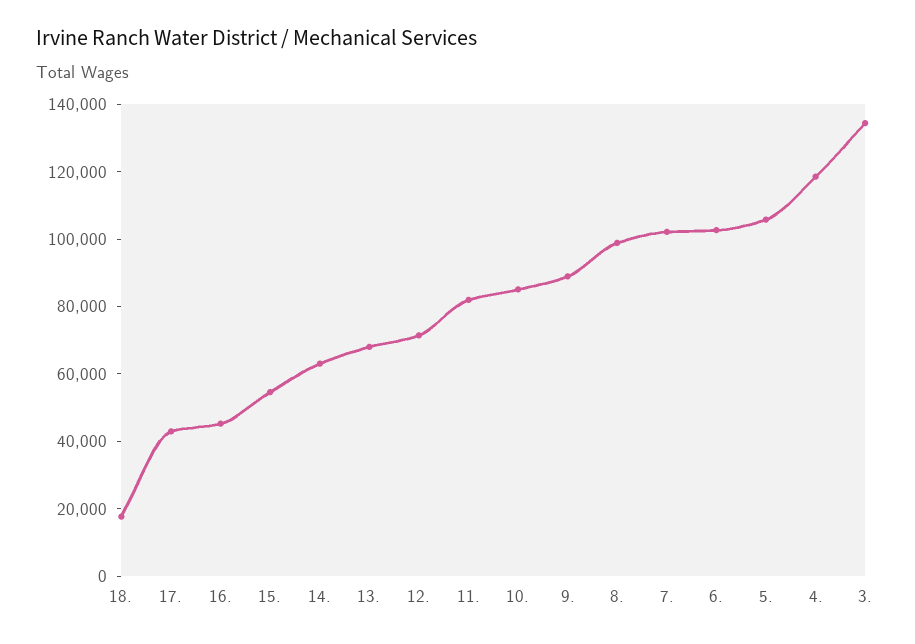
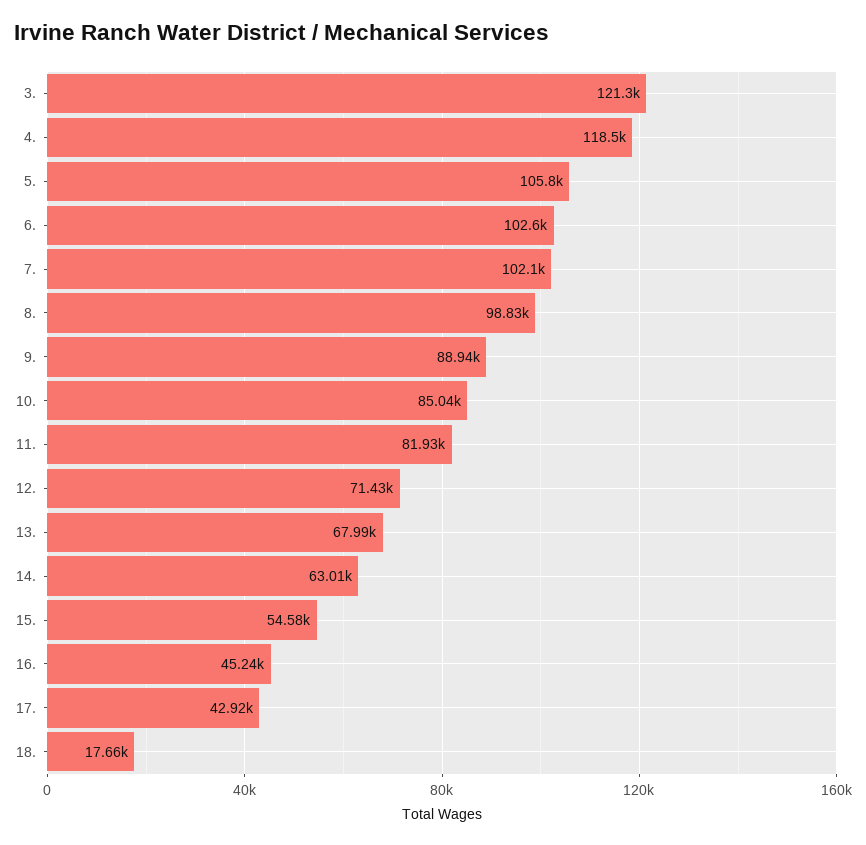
  {
    "18.": 17660,
    "17.": 42920,
    "16.": 45240,
    "15.": 54580,
    "14.": 63010,
    "13.": 67990,
    "12.": 71430,
    "11.": 81930,
    "10.": 85040,
    "9.": 88940,
    "8.": 98830,
    "7.": 102100,
    "6.": 102600,
    "5.": 105800,
    "4.": 118500,
-   "3.": 135000
+   "3.": 121300
  }

